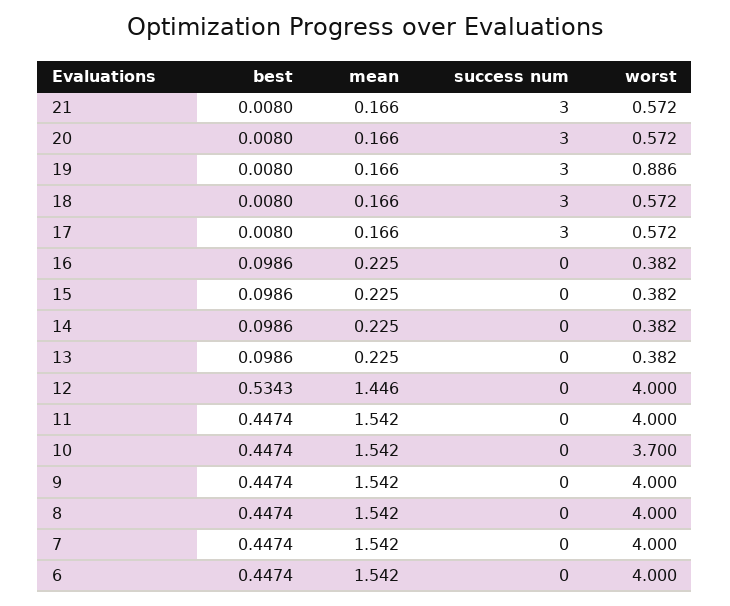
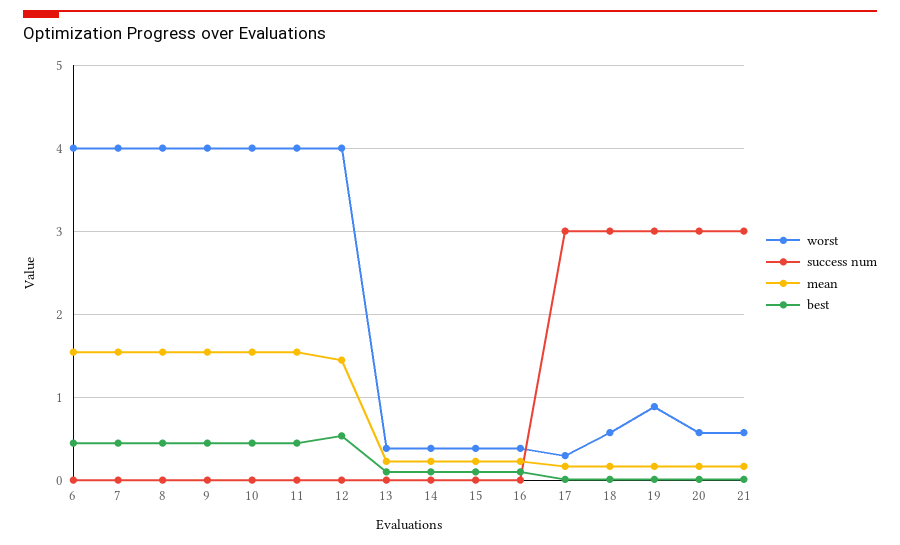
  {
    "best": {
      "21": 0.008,
      "20": 0.008,
      "19": 0.008,
      "18": 0.008,
      "17": 0.008,
      "16": 0.0986,
      "15": 0.0986,
      "14": 0.0986,
      "13": 0.0986,
      "12": 0.5343,
      "11": 0.4474,
      "10": 0.4474,
      "9": 0.4474,
      "8": 0.4474,
      "7": 0.4474,
      "6": 0.4474
    },
    "mean": {
      "21": 0.166,
      "20": 0.166,
      "19": 0.166,
      "18": 0.166,
      "17": 0.166,
      "16": 0.225,
      "15": 0.225,
      "14": 0.225,
      "13": 0.225,
      "12": 1.446,
      "11": 1.542,
      "10": 1.542,
      "9": 1.542,
      "8": 1.542,
      "7": 1.542,
      "6": 1.542
    },
    "success num": {
      "21": 3,
      "20": 3,
      "19": 3,
      "18": 3,
      "17": 3,
      "16": 0,
      "15": 0,
      "14": 0,
      "13": 0,
      "12": 0,
      "11": 0,
      "10": 0,
      "9": 0,
      "8": 0,
      "7": 0,
      "6": 0
    },
    "worst": {
      "21": 0.572,
      "20": 0.572,
      "19": 0.886,
      "18": 0.572,
-     "17": 0.572,
+     "17": 0.3,
      "16": 0.382,
      "15": 0.382,
      "14": 0.382,
      "13": 0.382,
      "12": 4,
      "11": 4,
-     "10": 3.7,
+     "10": 4,
      "9": 4,
      "8": 4,
      "7": 4,
      "6": 4
    }
  }

